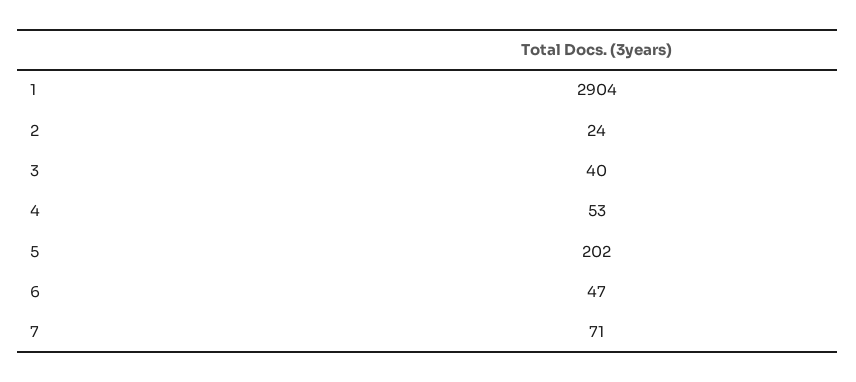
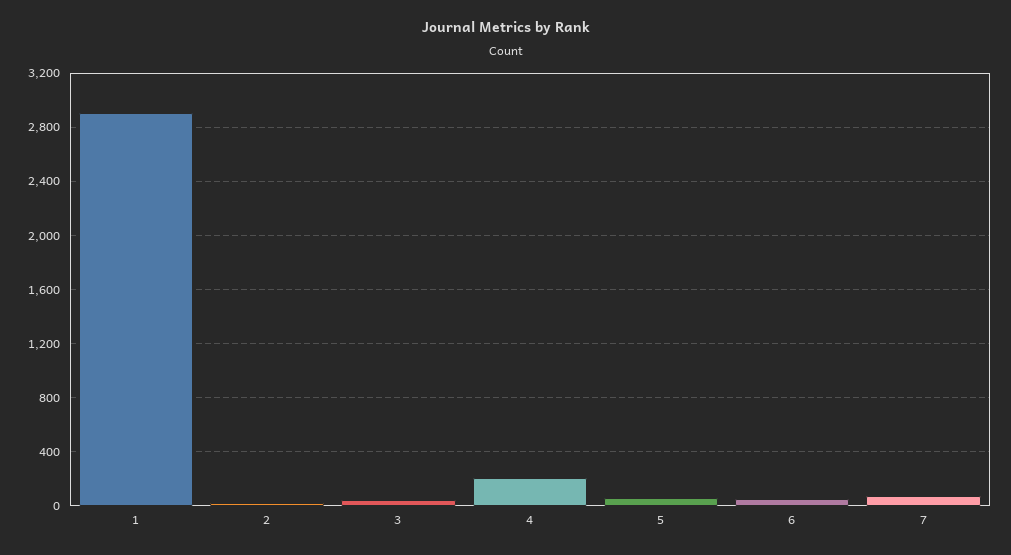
  {
    "1": 2904,
    "2": 24,
    "3": 40,
-   "4": 53,
+   "4": 200,
-   "5": 202,
+   "5": 50,
    "6": 47,
    "7": 71
  }

